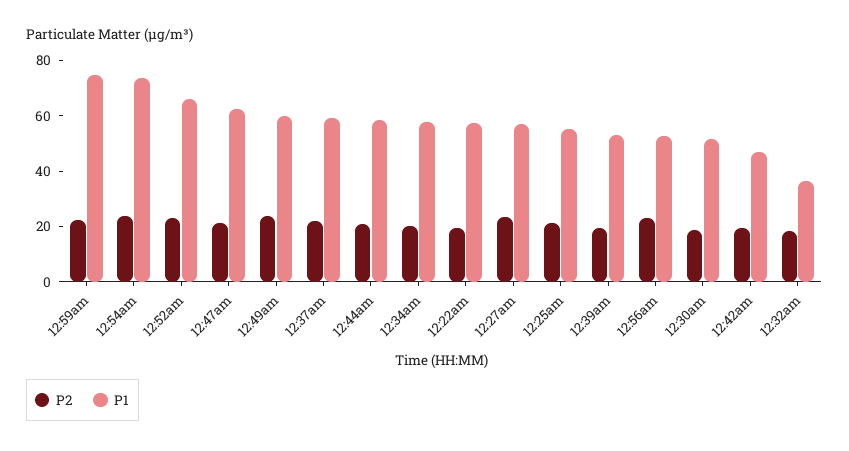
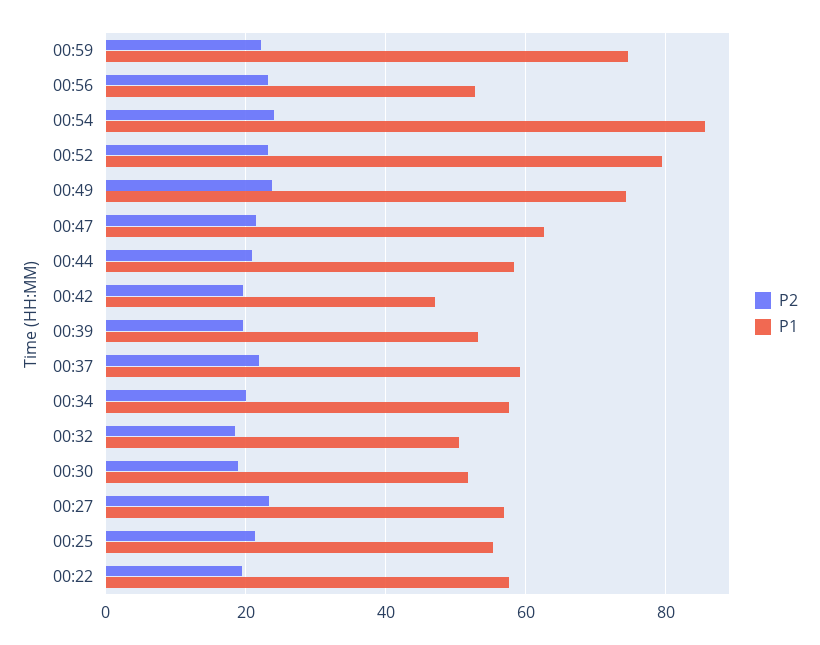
  {
    "P2": {
      "12:59am": 22,
      "12:54am": 24,
      "12:52am": 24,
      "12:47am": 22,
      "12:49am": 24,
      "12:37am": 22,
      "12:44am": 20,
      "12:34am": 20,
      "12:22am": 20,
      "12:27am": 24,
      "12:25am": 22,
      "12:39am": 20,
      "12:56am": 24,
      "12:30am": 18,
      "12:42am": 20,
      "12:32am": 18
    },
    "P1": {
      "12:59am": 74,
-     "12:54am": 75,
+     "12:54am": 86,
-     "12:52am": 65,
+     "12:52am": 80,
      "12:47am": 62,
-     "12:49am": 60,
+     "12:49am": 74,
      "12:37am": 60,
      "12:44am": 58,
      "12:34am": 58,
      "12:22am": 58,
      "12:27am": 56,
      "12:25am": 56,
      "12:39am": 54,
      "12:56am": 52,
      "12:30am": 52,
      "12:42am": 48,
-     "12:32am": 35
+     "12:32am": 50
    }
  }

